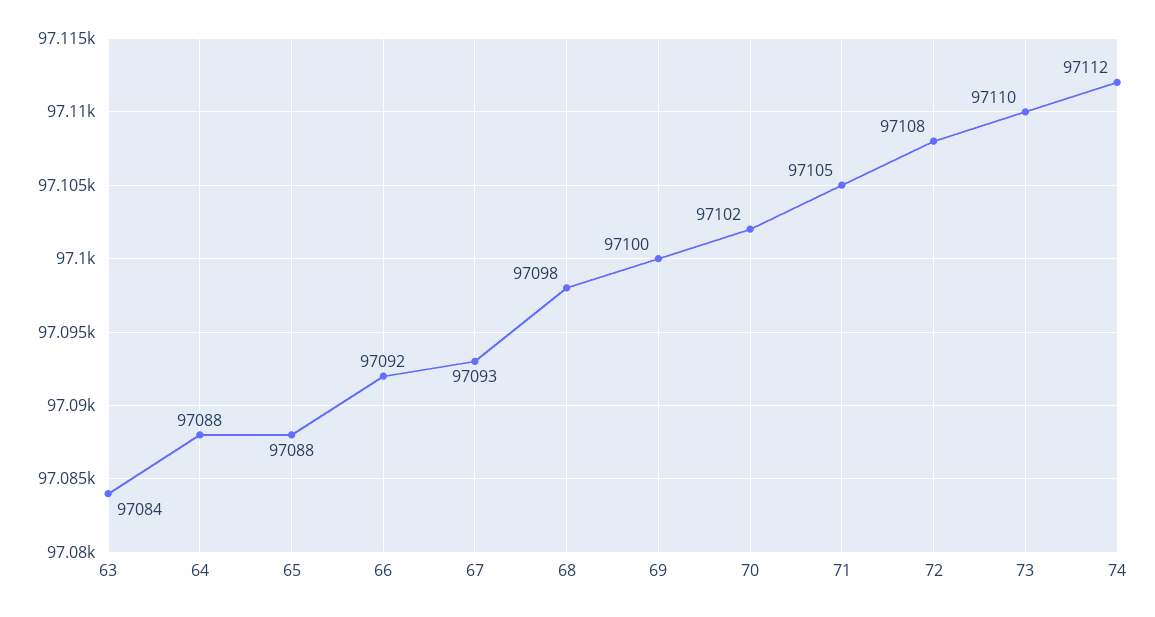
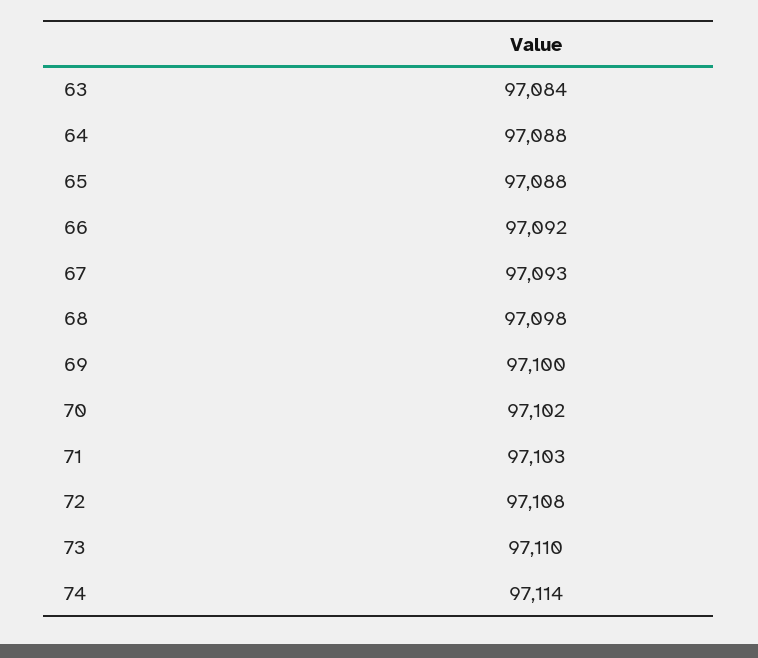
  {
    "63": 97084,
    "64": 97088,
    "65": 97088,
    "66": 97092,
    "67": 97093,
    "68": 97098,
    "69": 97100,
    "70": 97102,
-   "71": 97105,
+   "71": 97103,
    "72": 97108,
    "73": 97110,
-   "74": 97112
+   "74": 97114
  }

